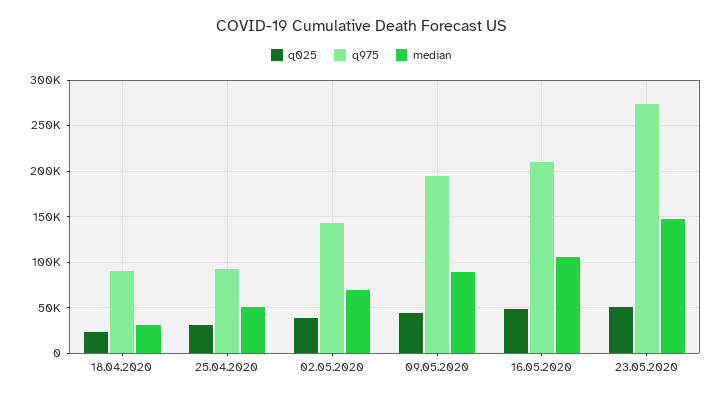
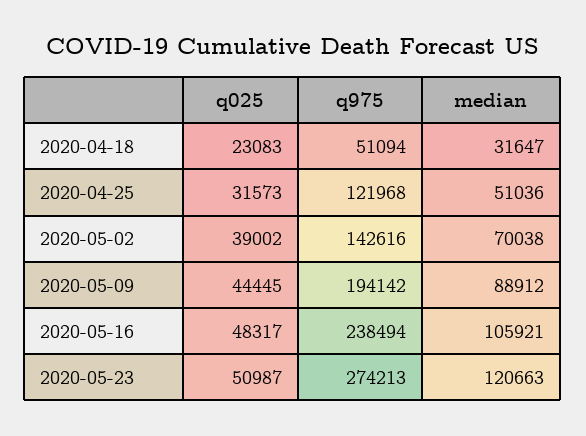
  {
    "q025": {
      "18.04.2020": 23083,
      "25.04.2020": 31573,
      "02.05.2020": 39002,
      "09.05.2020": 44445,
      "16.05.2020": 48317,
      "23.05.2020": 50987
    },
    "q975": {
-     "18.04.2020": 90000,
+     "18.04.2020": 51094,
-     "25.04.2020": 90000,
+     "25.04.2020": 121968,
      "02.05.2020": 142616,
      "09.05.2020": 194142,
-     "16.05.2020": 210000,
+     "16.05.2020": 238494,
      "23.05.2020": 274213
    },
    "median": {
      "18.04.2020": 31647,
      "25.04.2020": 51036,
      "02.05.2020": 70038,
      "09.05.2020": 88912,
      "16.05.2020": 105921,
-     "23.05.2020": 150000
+     "23.05.2020": 120663
    }
  }

